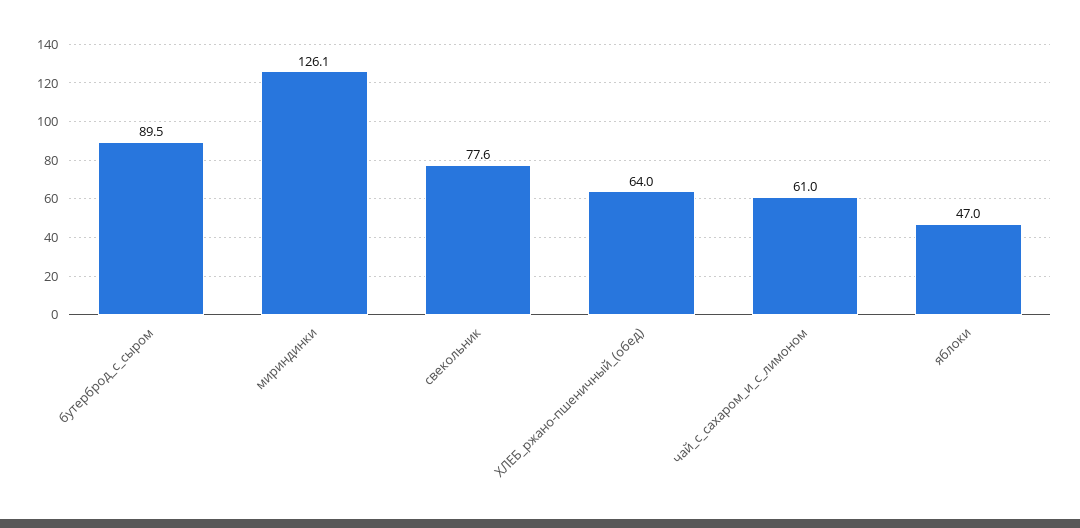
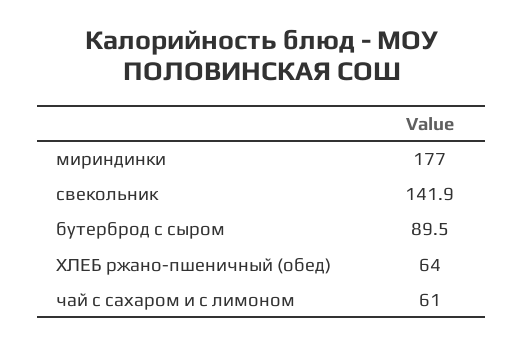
  {
    "бутерброд_с_сыром": 89.5,
-   "мириндинки": 126.1,
+   "мириндинки": 177,
-   "свекольник": 77.6,
+   "свекольник": 141.9,
    "ХЛЕБ_ржано-пшеничный_(обед)": 64,
-   "чай_с_сахаром_и_с_лимоном": 61,
+   "чай_с_сахаром_и_с_лимоном": 61
-   "яблоки": 47
  }

